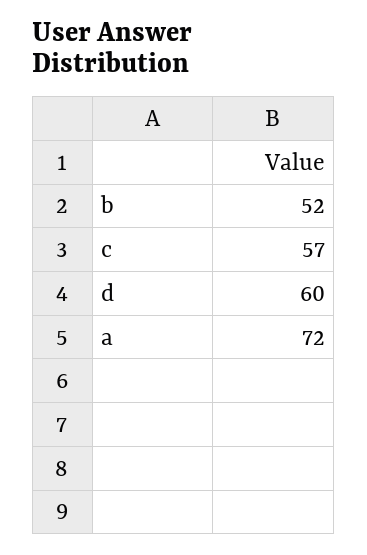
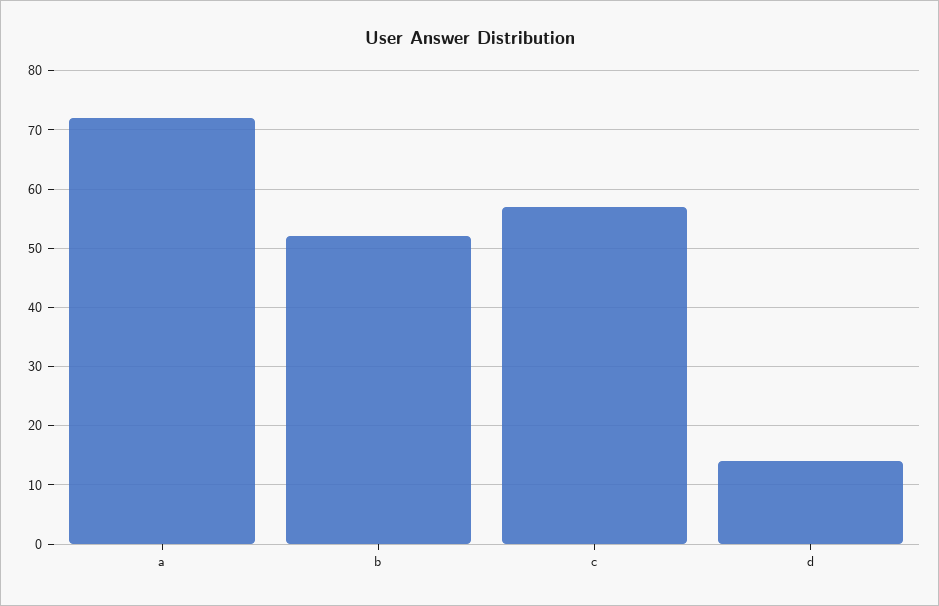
  {
    "b": 52,
    "c": 57,
-   "d": 60,
+   "d": 15,
    "a": 72
  }

